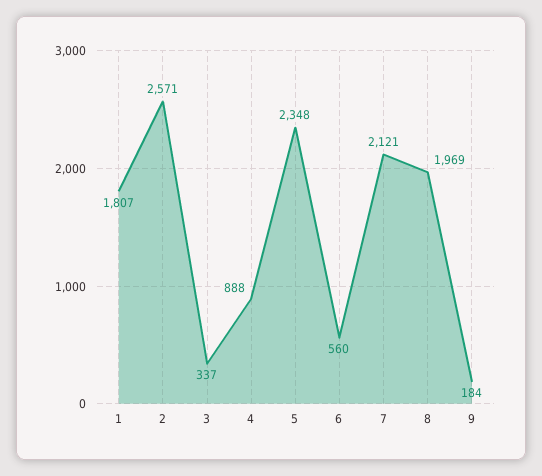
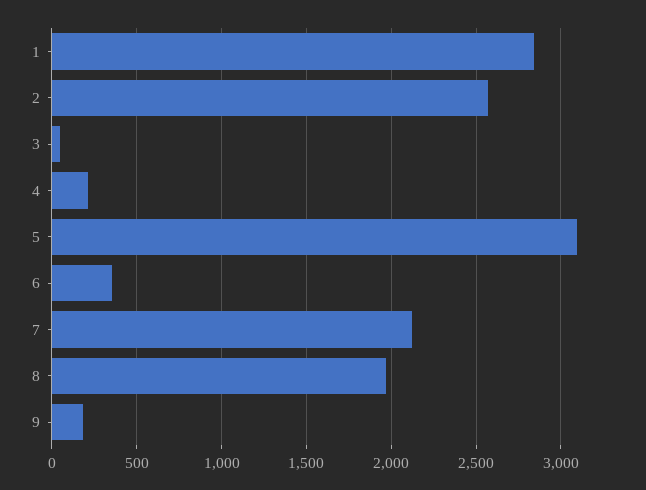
  {
-   "1": 1807,
+   "1": 2850,
    "2": 2571,
-   "3": 337,
+   "3": 50,
-   "4": 888,
+   "4": 200,
-   "5": 2348,
+   "5": 3100,
-   "6": 560,
+   "6": 350,
    "7": 2121,
    "8": 1969,
    "9": 184
  }

